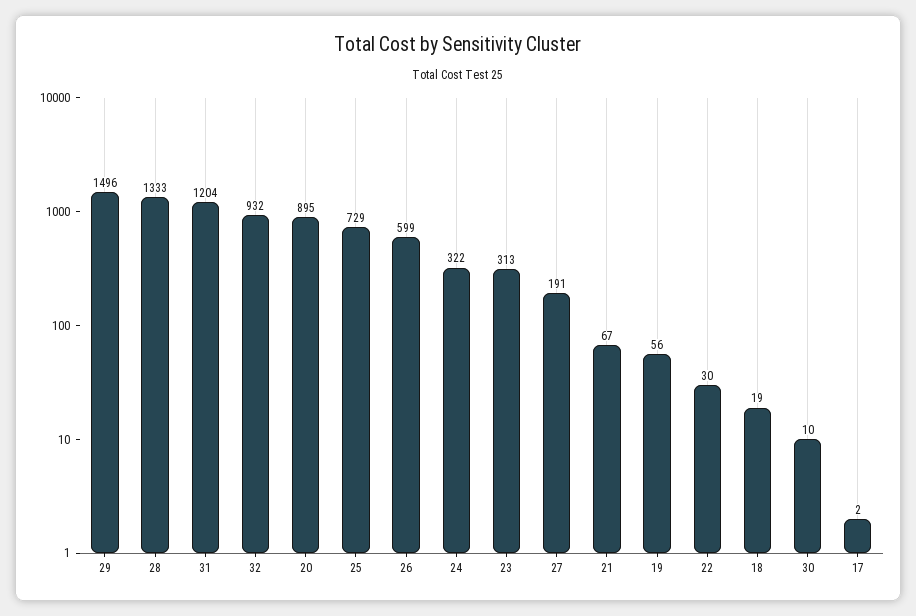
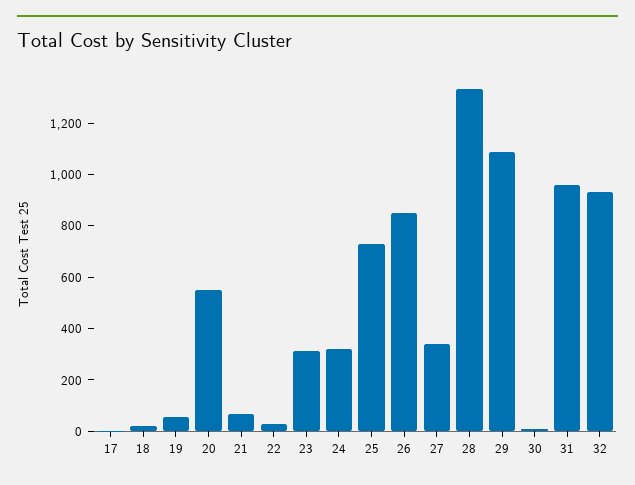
  {
-   "29": 1496,
+   "29": 1100,
    "28": 1333,
-   "31": 1204,
+   "31": 950,
    "32": 932,
-   "20": 895,
+   "20": 550,
    "25": 729,
-   "26": 599,
+   "26": 850,
    "24": 322,
    "23": 313,
-   "27": 191,
+   "27": 350,
    "21": 67,
    "19": 56,
    "22": 30,
    "18": 19,
    "30": 10,
    "17": 2
  }

